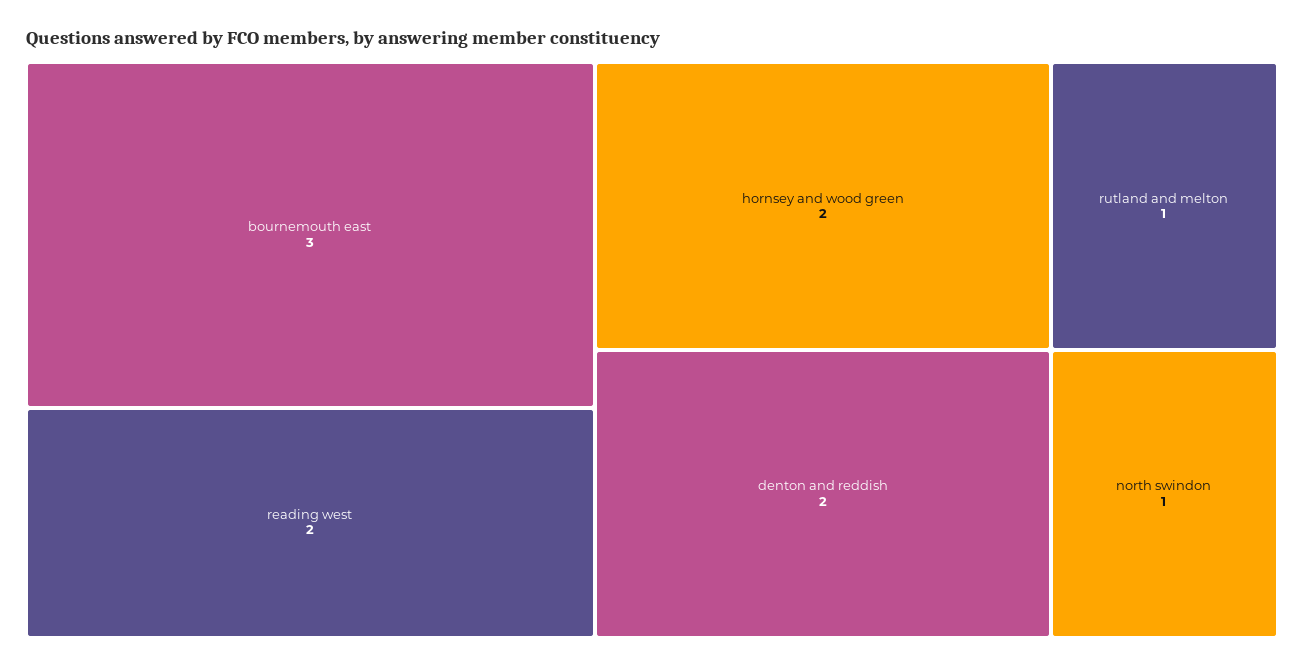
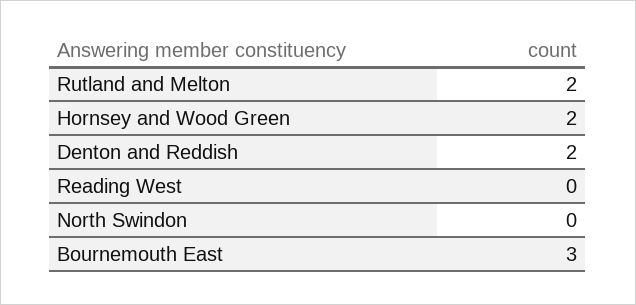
  {
    "bournemouth east": 3,
-   "reading west": 2,
+   "reading west": 0,
    "hornsey and wood green": 2,
    "denton and reddish": 2,
-   "rutland and melton": 1,
+   "rutland and melton": 2,
-   "north swindon": 1
+   "north swindon": 0
  }

